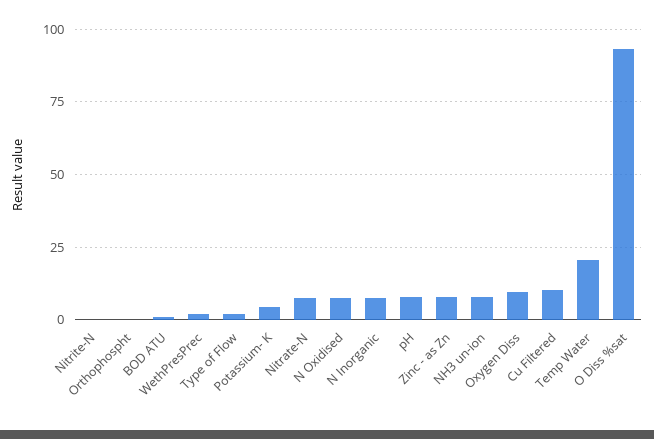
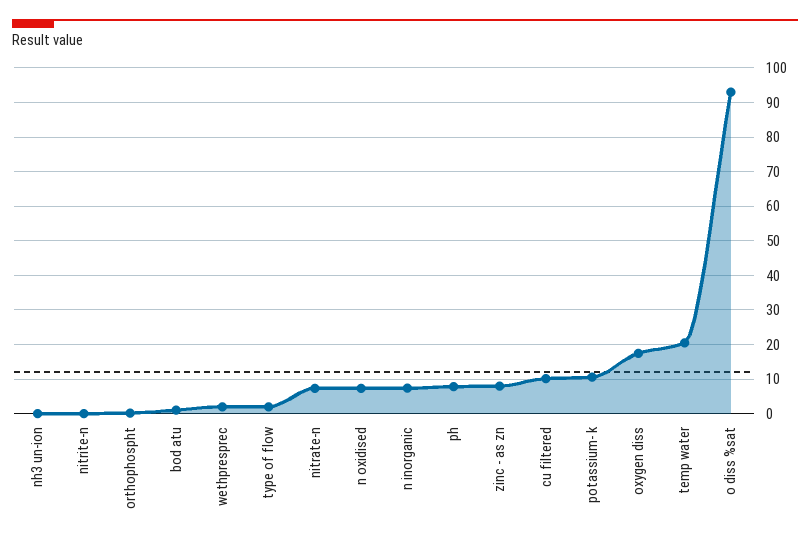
  {
    "Nitrite-N": 0,
    "Orthophospht": 0,
    "BOD ATU": 2,
    "WethPresPrec": 2,
    "Type of Flow": 2,
-   "Potassium- K": 5,
+   "Potassium- K": 10,
    "Nitrate-N": 8,
    "N Oxidised": 8,
    "N Inorganic": 8,
    "pH": 8,
    "Zinc - as Zn": 8,
-   "NH3 un-ion": 7.5,
+   "NH3 un-ion": 0,
-   "Oxygen Diss": 10,
+   "Oxygen Diss": 18,
    "Cu Filtered": 10,
    "Temp Water": 20,
    "O Diss %sat": 94
  }

